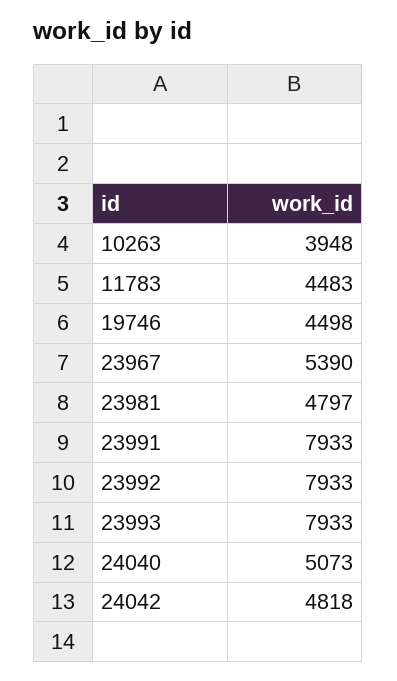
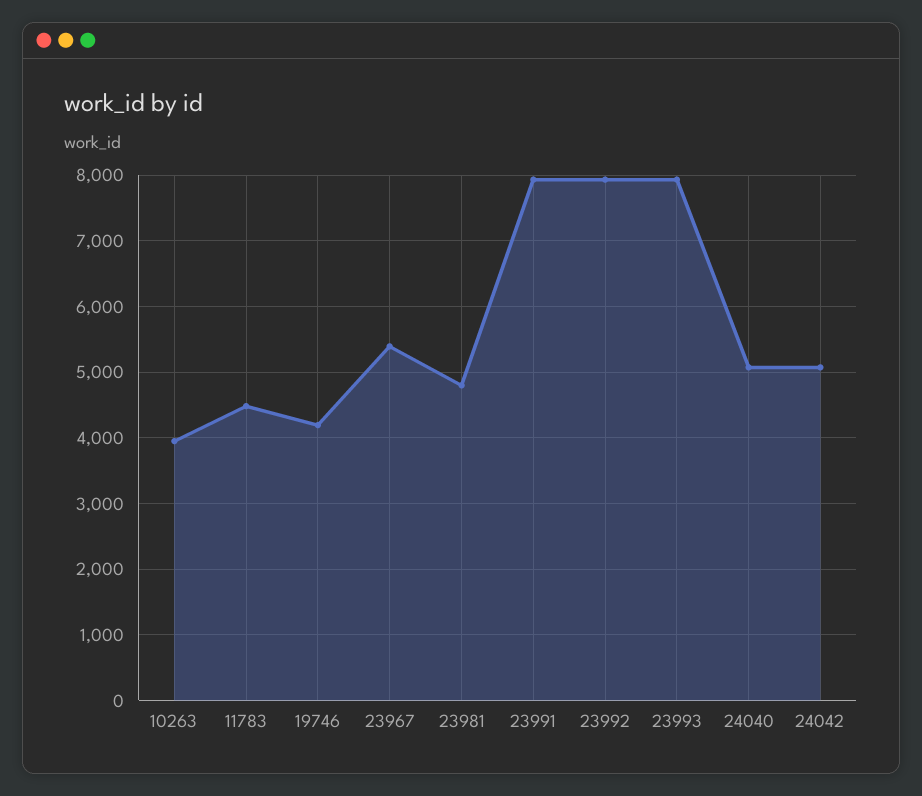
  {
    "10263": 3948,
    "11783": 4483,
-   "19746": 4498,
+   "19746": 4200,
    "23967": 5390,
    "23981": 4797,
    "23991": 7933,
    "23992": 7933,
    "23993": 7933,
    "24040": 5073,
-   "24042": 4818
+   "24042": 5100
  }

